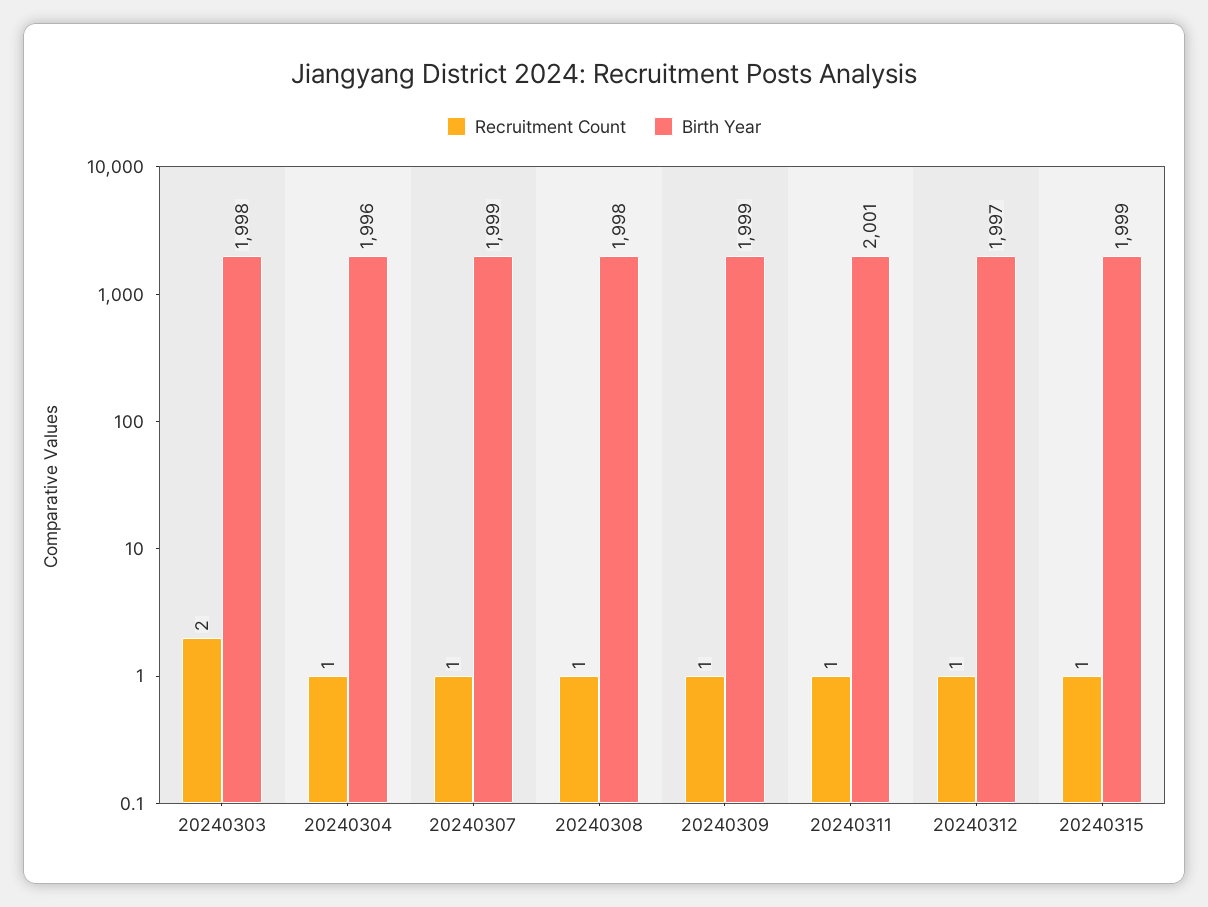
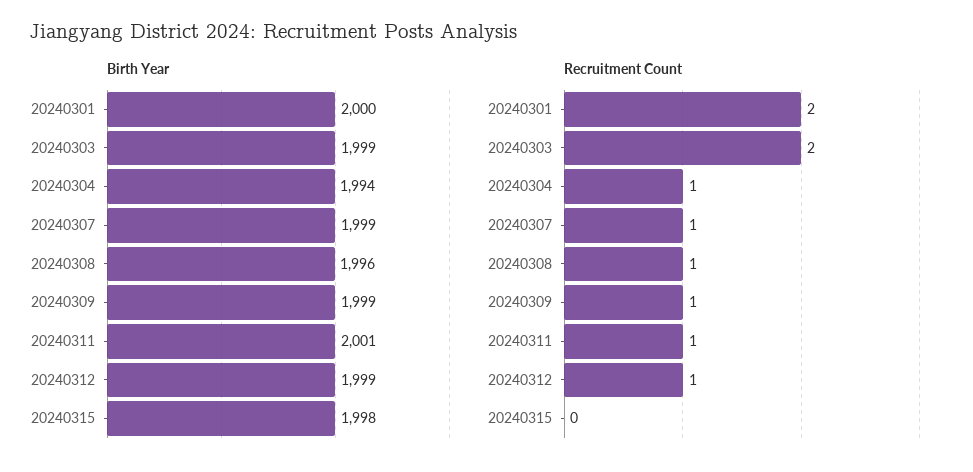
  {
    "Recruitment Count": {
      "20240303": 2,
      "20240304": 1,
      "20240307": 1,
      "20240308": 1,
      "20240309": 1,
      "20240311": 1,
      "20240312": 1,
-     "20240315": 1
+     "20240315": 0,
+     "20240301": 2
    },
    "Birth Year": {
-     "20240303": 1998,
+     "20240303": 1999,
-     "20240304": 1996,
+     "20240304": 1994,
      "20240307": 1999,
-     "20240308": 1998,
+     "20240308": 1996,
      "20240309": 1999,
      "20240311": 2001,
-     "20240312": 1997,
+     "20240312": 1999,
-     "20240315": 1999
+     "20240315": 1998,
+     "20240301": 2000
    }
  }

